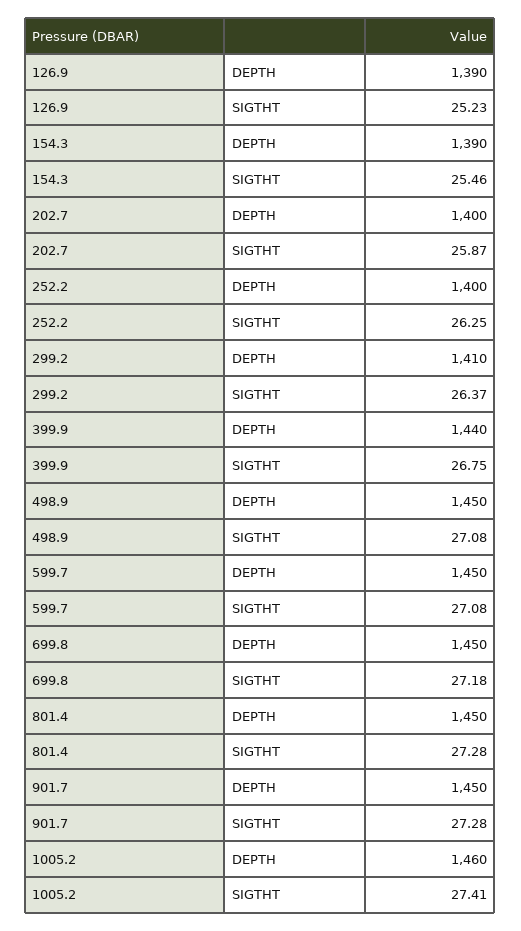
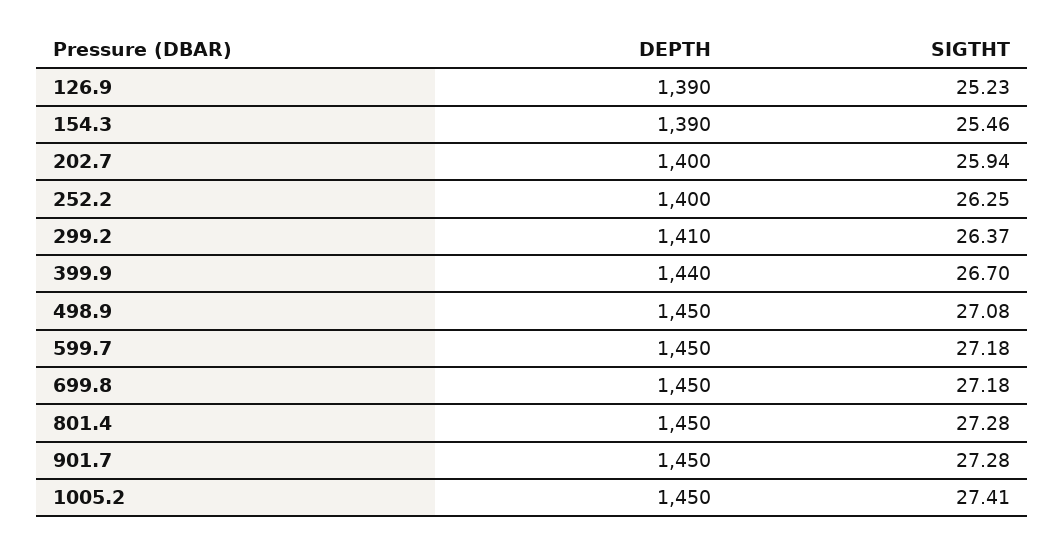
  {
    "126.9": {
      "DEPTH": 1390,
      "SIGTHT": 25.23
    },
    "154.3": {
      "DEPTH": 1390,
      "SIGTHT": 25.46
    },
    "202.7": {
      "DEPTH": 1400,
-     "SIGTHT": 25.87
+     "SIGTHT": 25.94
    },
    "252.2": {
      "DEPTH": 1400,
      "SIGTHT": 26.25
    },
    "299.2": {
      "DEPTH": 1410,
      "SIGTHT": 26.37
    },
    "399.9": {
      "DEPTH": 1440,
-     "SIGTHT": 26.75
+     "SIGTHT": 26.7
    },
    "498.9": {
      "DEPTH": 1450,
      "SIGTHT": 27.08
    },
    "599.7": {
      "DEPTH": 1450,
-     "SIGTHT": 27.08
+     "SIGTHT": 27.18
    },
    "699.8": {
      "DEPTH": 1450,
      "SIGTHT": 27.18
    },
    "801.4": {
      "DEPTH": 1450,
      "SIGTHT": 27.28
    },
    "901.7": {
      "DEPTH": 1450,
      "SIGTHT": 27.28
    },
    "1005.2": {
-     "DEPTH": 1460,
+     "DEPTH": 1450,
      "SIGTHT": 27.41
    }
  }

